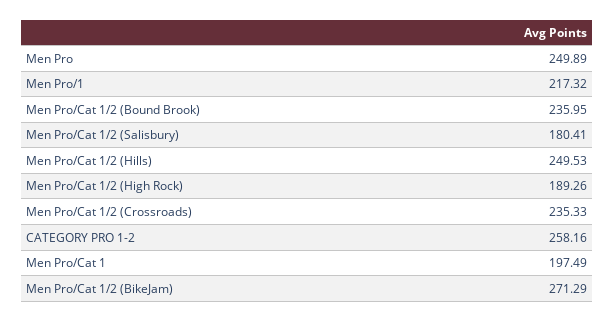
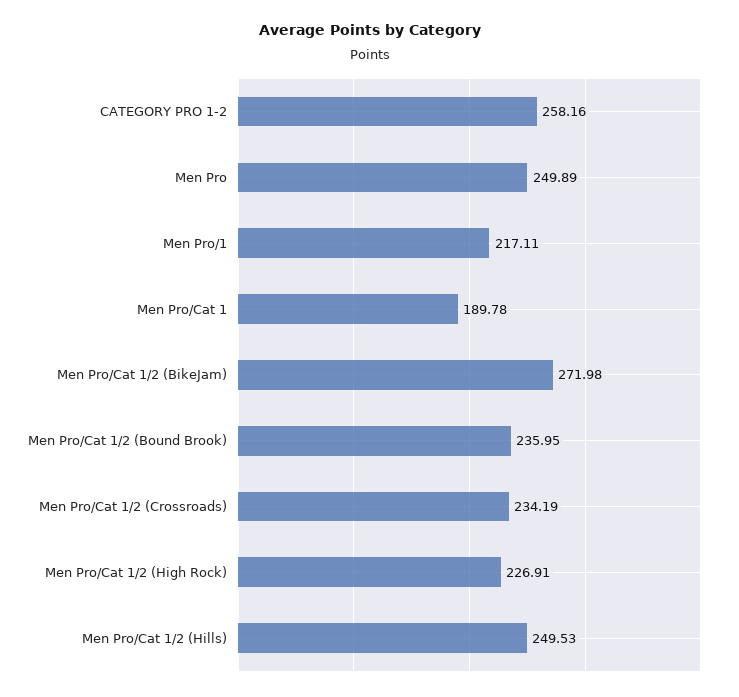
  {
    "Men Pro": 249.89,
-   "Men Pro/1": 217.32,
+   "Men Pro/1": 217.11,
    "Men Pro/Cat 1/2 (Bound Brook)": 235.95,
-   "Men Pro/Cat 1/2 (Salisbury)": 180.41,
    "Men Pro/Cat 1/2 (Hills)": 249.53,
-   "Men Pro/Cat 1/2 (High Rock)": 189.26,
+   "Men Pro/Cat 1/2 (High Rock)": 226.91,
-   "Men Pro/Cat 1/2 (Crossroads)": 235.33,
+   "Men Pro/Cat 1/2 (Crossroads)": 234.19,
    "CATEGORY PRO 1-2": 258.16,
-   "Men Pro/Cat 1": 197.49,
+   "Men Pro/Cat 1": 189.78,
-   "Men Pro/Cat 1/2 (BikeJam)": 271.29
+   "Men Pro/Cat 1/2 (BikeJam)": 271.98
  }

